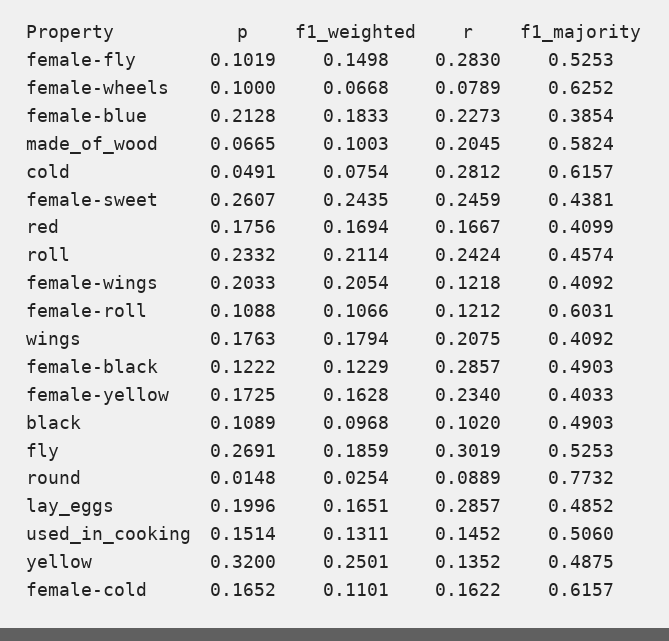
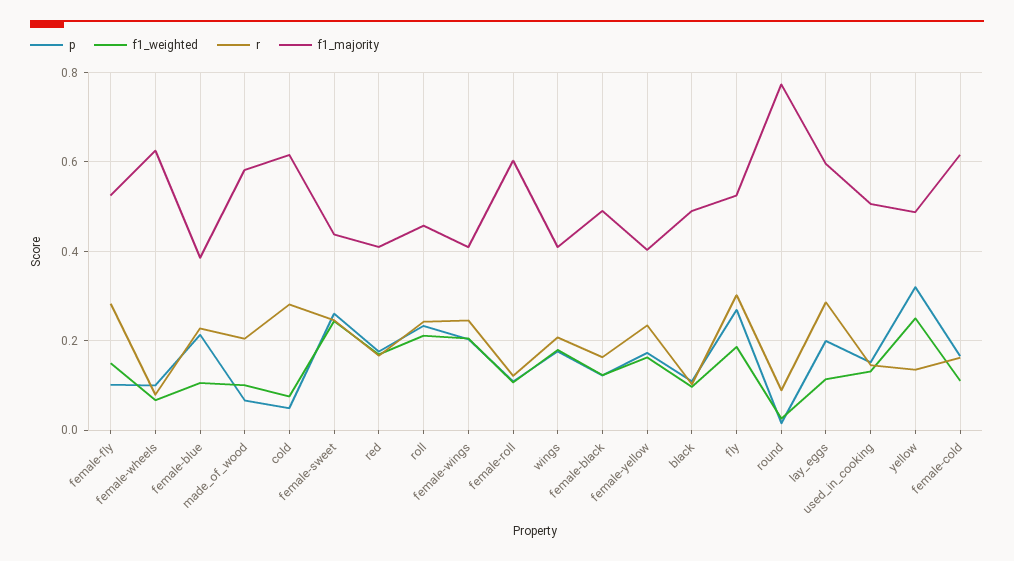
  {
    "p": {
      "female-fly": 0.1019,
      "female-wheels": 0.1,
      "female-blue": 0.2128,
      "made_of_wood": 0.0665,
      "cold": 0.0491,
      "female-sweet": 0.2607,
      "red": 0.1756,
      "roll": 0.2332,
      "female-wings": 0.2033,
      "female-roll": 0.1088,
      "wings": 0.1763,
      "female-black": 0.1222,
      "female-yellow": 0.1725,
      "black": 0.1089,
      "fly": 0.2691,
      "round": 0.0148,
      "lay_eggs": 0.1996,
      "used_in_cooking": 0.1514,
      "yellow": 0.32,
      "female-cold": 0.1652
    },
    "f1_weighted": {
      "female-fly": 0.1498,
      "female-wheels": 0.0668,
-     "female-blue": 0.1833,
+     "female-blue": 0.1,
      "made_of_wood": 0.1003,
      "cold": 0.0754,
      "female-sweet": 0.2435,
      "red": 0.1694,
      "roll": 0.2114,
      "female-wings": 0.2054,
      "female-roll": 0.1066,
      "wings": 0.1794,
      "female-black": 0.1229,
      "female-yellow": 0.1628,
      "black": 0.0968,
      "fly": 0.1859,
      "round": 0.0254,
-     "lay_eggs": 0.1651,
+     "lay_eggs": 0.12,
      "used_in_cooking": 0.1311,
      "yellow": 0.2501,
      "female-cold": 0.1101
    },
    "r": {
      "female-fly": 0.283,
      "female-wheels": 0.0789,
      "female-blue": 0.2273,
      "made_of_wood": 0.2045,
      "cold": 0.2812,
      "female-sweet": 0.2459,
      "red": 0.1667,
      "roll": 0.2424,
-     "female-wings": 0.1218,
+     "female-wings": 0.24,
      "female-roll": 0.1212,
      "wings": 0.2075,
-     "female-black": 0.2857,
+     "female-black": 0.16,
      "female-yellow": 0.234,
      "black": 0.102,
      "fly": 0.3019,
      "round": 0.0889,
      "lay_eggs": 0.2857,
      "used_in_cooking": 0.1452,
      "yellow": 0.1352,
      "female-cold": 0.1622
    },
    "f1_majority": {
      "female-fly": 0.5253,
      "female-wheels": 0.6252,
      "female-blue": 0.3854,
      "made_of_wood": 0.5824,
      "cold": 0.6157,
      "female-sweet": 0.4381,
      "red": 0.4099,
      "roll": 0.4574,
      "female-wings": 0.4092,
      "female-roll": 0.6031,
      "wings": 0.4092,
      "female-black": 0.4903,
      "female-yellow": 0.4033,
      "black": 0.4903,
      "fly": 0.5253,
      "round": 0.7732,
-     "lay_eggs": 0.4852,
+     "lay_eggs": 0.6,
      "used_in_cooking": 0.506,
      "yellow": 0.4875,
      "female-cold": 0.6157
    }
  }

